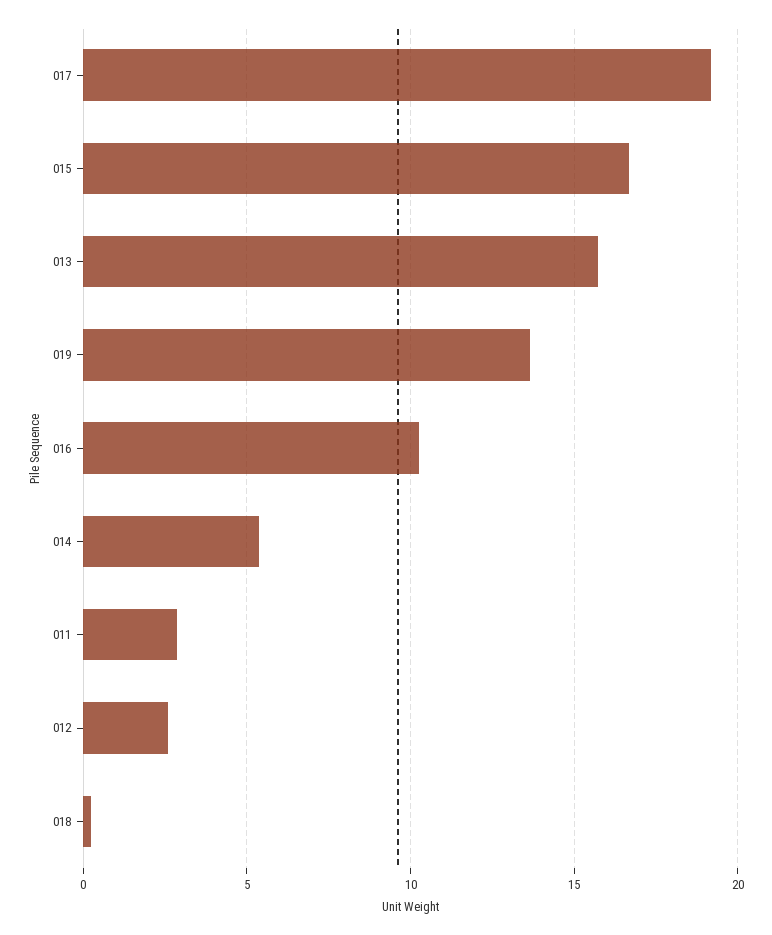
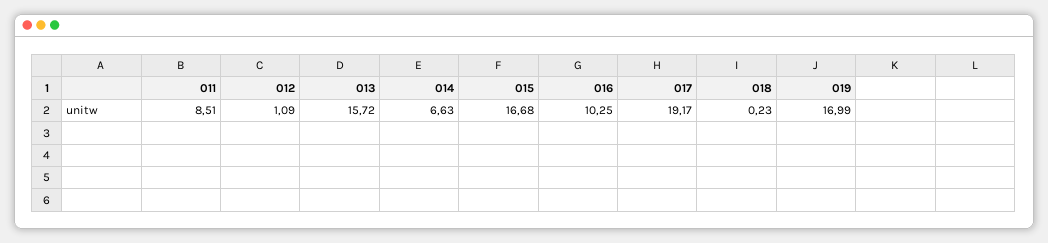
  {
    "017": 19.17,
    "015": 16.68,
    "013": 15.72,
-   "019": 13.5,
+   "019": 16.99,
    "016": 10.25,
-   "014": 5.5,
+   "014": 6.63,
-   "011": 3,
+   "011": 8.51,
-   "012": 2.5,
+   "012": 1.09,
    "018": 0.23
  }

